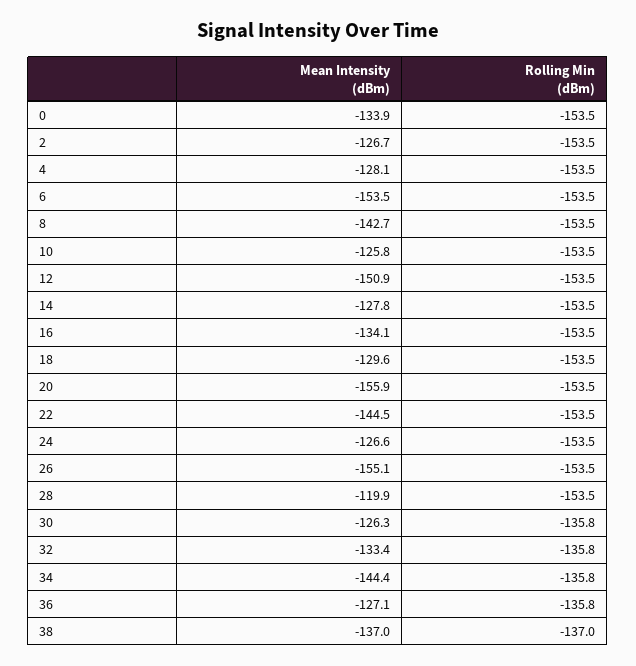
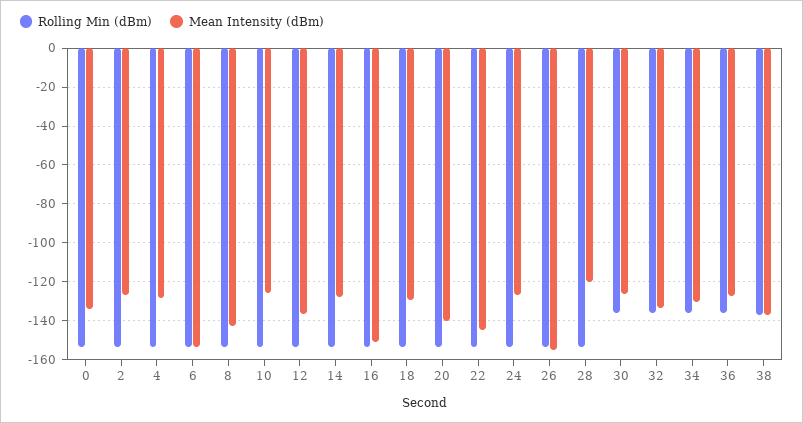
  {
    "Mean Intensity (dBm)": {
      "0": -133.9,
      "2": -126.7,
      "4": -128.1,
      "6": -153.5,
      "8": -142.7,
      "10": -125.8,
-     "12": -150.9,
+     "12": -135,
      "14": -127.8,
-     "16": -134.1,
+     "16": -150,
      "18": -129.6,
-     "20": -155.9,
+     "20": -140,
      "22": -144.5,
      "24": -126.6,
      "26": -155.1,
      "28": -119.9,
      "30": -126.3,
      "32": -133.4,
-     "34": -144.4,
+     "34": -130,
      "36": -127.1,
      "38": -137
    },
    "Rolling Min (dBm)": {
      "0": -153.5,
      "2": -153.5,
      "4": -153.5,
      "6": -153.5,
      "8": -153.5,
      "10": -153.5,
      "12": -153.5,
      "14": -153.5,
      "16": -153.5,
      "18": -153.5,
      "20": -153.5,
      "22": -153.5,
      "24": -153.5,
      "26": -153.5,
      "28": -153.5,
      "30": -135.8,
      "32": -135.8,
      "34": -135.8,
      "36": -135.8,
      "38": -137
    }
  }

